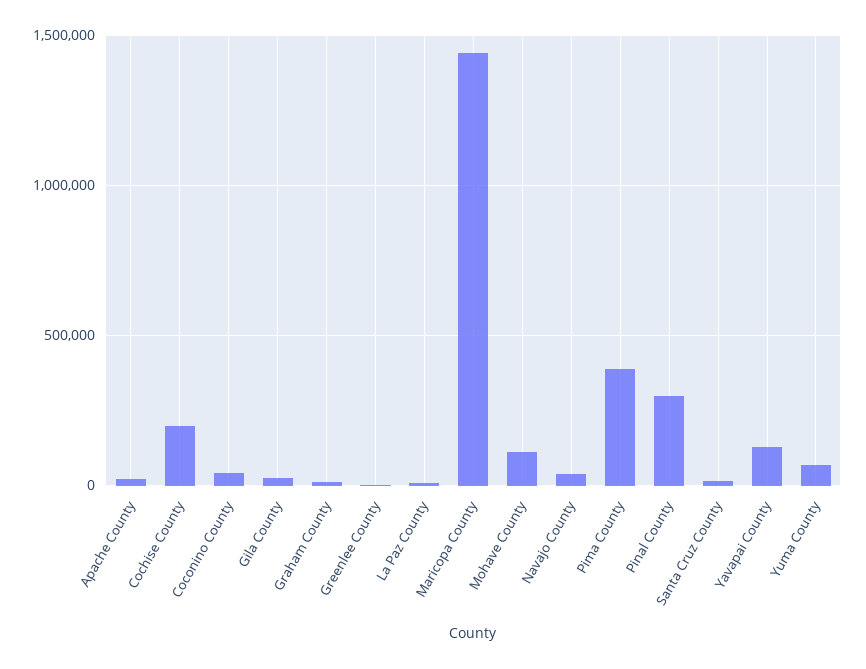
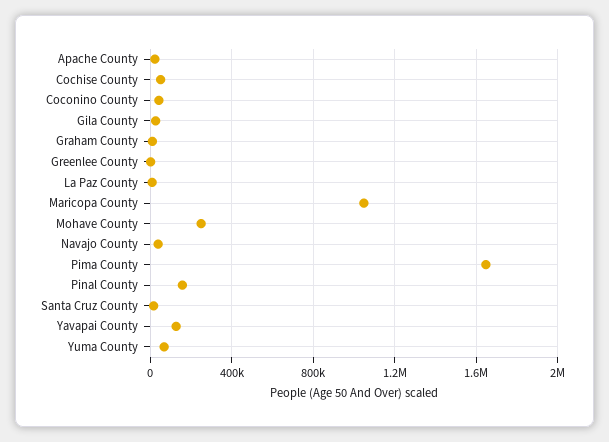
  {
    "Apache County": 0,
-   "Cochise County": 200000,
+   "Cochise County": 50000,
    "Coconino County": 50000,
    "Gila County": 50000,
    "Graham County": 0,
    "Greenlee County": 0,
    "La Paz County": 0,
-   "Maricopa County": 1450000,
+   "Maricopa County": 1050000,
-   "Mohave County": 100000,
+   "Mohave County": 250000,
    "Navajo County": 50000,
-   "Pima County": 400000,
+   "Pima County": 1650000,
-   "Pinal County": 300000,
+   "Pinal County": 150000,
    "Santa Cruz County": 0,
    "Yavapai County": 150000,
    "Yuma County": 50000
  }

